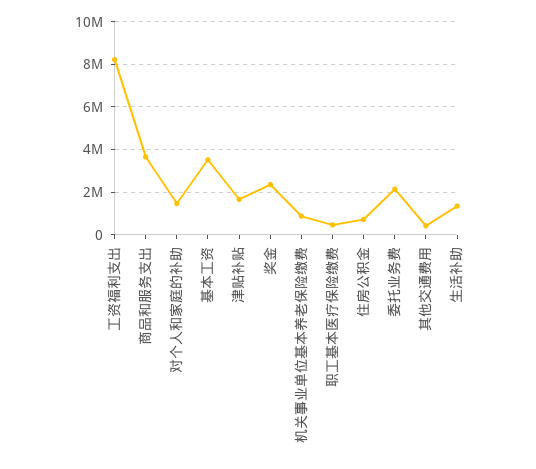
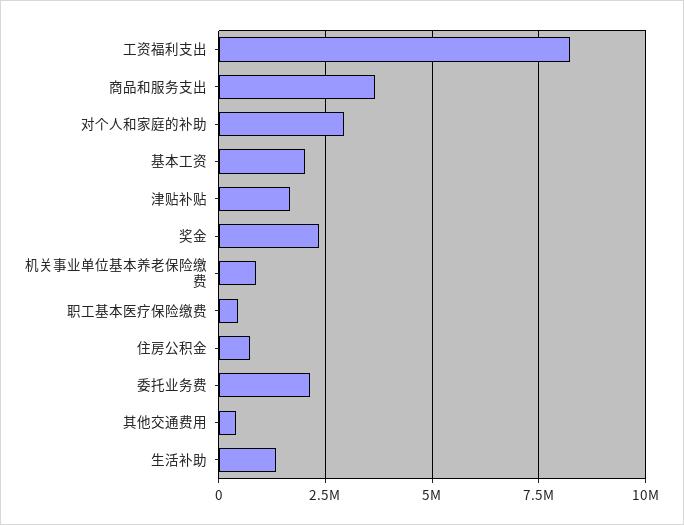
  {
    "工资福利支出": 8250000,
    "商品和服务支出": 3750000,
-   "对个人和家庭的补助": 1500000,
+   "对个人和家庭的补助": 3000000,
-   "基本工资": 3500000,
+   "基本工资": 2000000,
    "津贴补贴": 1750000,
    "奖金": 2250000,
    "机关事业单位基本养老保险缴费": 750000,
    "职工基本医疗保险缴费": 500000,
    "住房公积金": 750000,
    "委托业务费": 2250000,
    "其他交通费用": 500000,
    "生活补助": 1250000
  }

